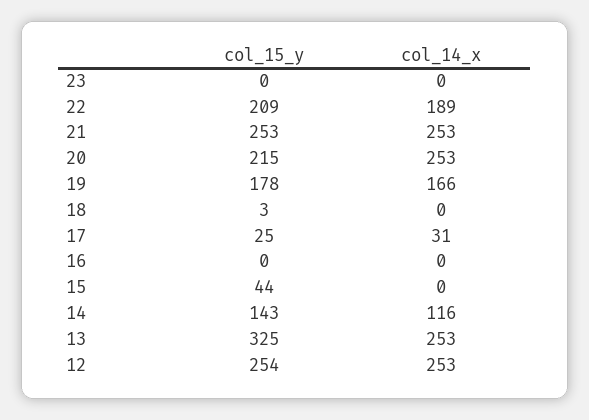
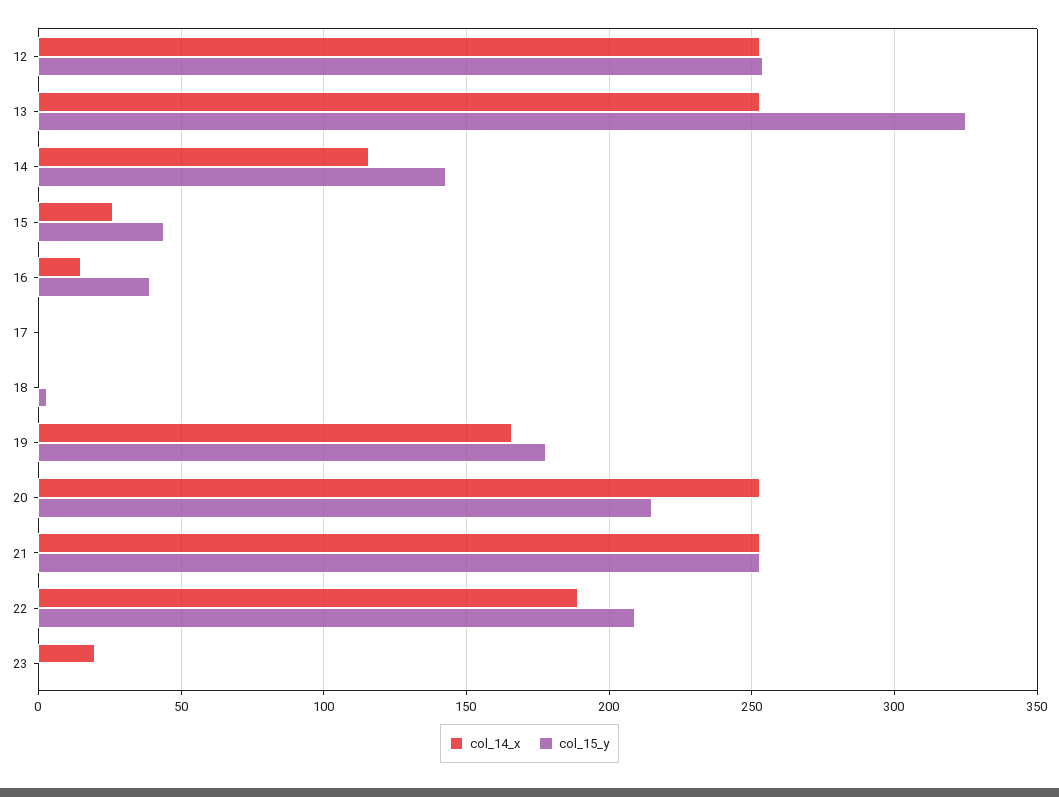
  {
    "col_15_y": {
      "23": 0,
      "22": 209,
      "21": 253,
      "20": 215,
      "19": 178,
      "18": 3,
-     "17": 25,
+     "17": 0,
-     "16": 0,
+     "16": 40,
      "15": 44,
      "14": 143,
      "13": 325,
      "12": 254
    },
    "col_14_x": {
-     "23": 0,
+     "23": 20,
      "22": 189,
      "21": 253,
      "20": 253,
      "19": 166,
      "18": 0,
-     "17": 31,
+     "17": 0,
-     "16": 0,
+     "16": 15,
-     "15": 0,
+     "15": 25,
      "14": 116,
      "13": 253,
      "12": 253
    }
  }

